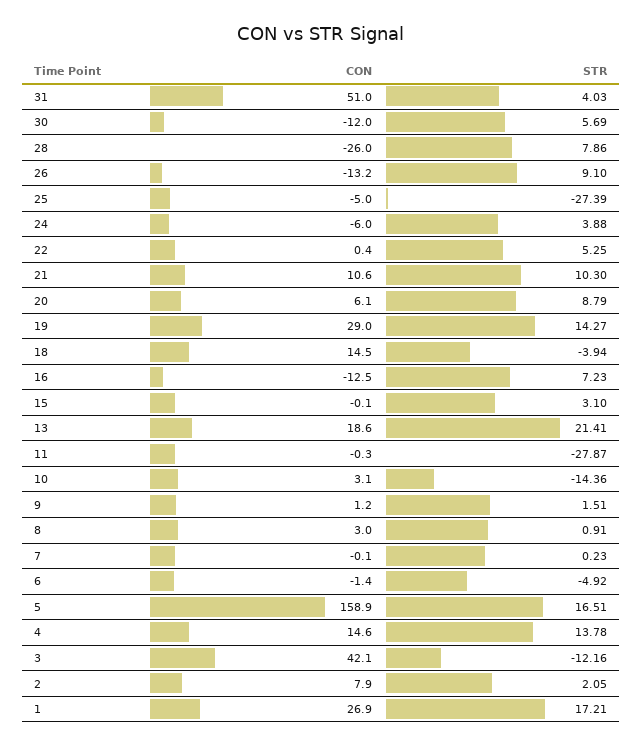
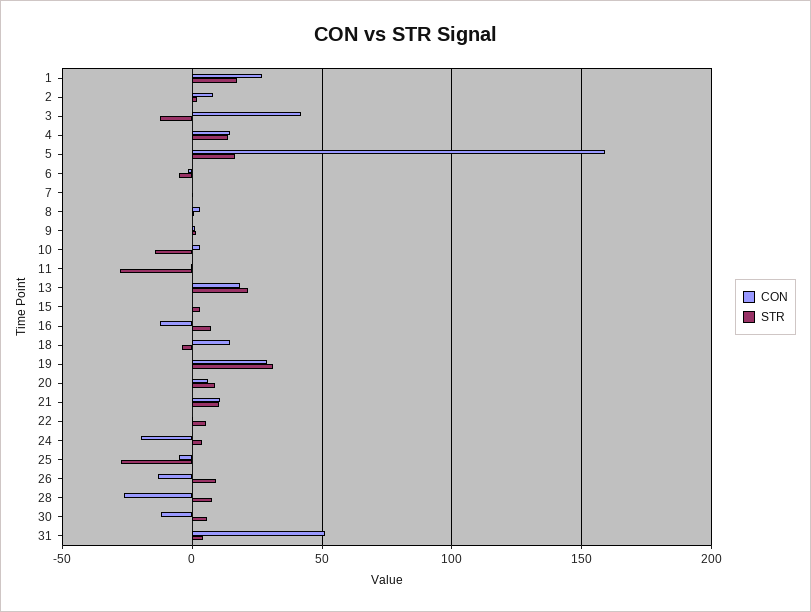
  {
    "CON": {
      "31": 51,
      "30": -12,
      "28": -26,
      "26": -13.2,
      "25": -5,
-     "24": -6,
+     "24": -20,
      "22": 0.4,
      "21": 10.6,
      "20": 6.1,
      "19": 29,
      "18": 14.5,
      "16": -12.5,
      "15": -0.1,
      "13": 18.6,
      "11": -0.3,
      "10": 3.1,
      "9": 1.2,
      "8": 3,
      "7": -0.1,
      "6": -1.4,
      "5": 158.9,
      "4": 14.6,
      "3": 42.1,
      "2": 7.9,
      "1": 26.9
    },
    "STR": {
      "31": 4.03,
      "30": 5.69,
      "28": 7.86,
      "26": 9.1,
      "25": -27.39,
      "24": 3.88,
      "22": 5.25,
      "21": 10.3,
      "20": 8.79,
-     "19": 14.27,
+     "19": 30,
      "18": -3.94,
      "16": 7.23,
      "15": 3.1,
      "13": 21.41,
      "11": -27.87,
      "10": -14.36,
      "9": 1.51,
      "8": 0.91,
      "7": 0.23,
      "6": -4.92,
      "5": 16.51,
      "4": 13.78,
      "3": -12.16,
      "2": 2.05,
      "1": 17.21
    }
  }

